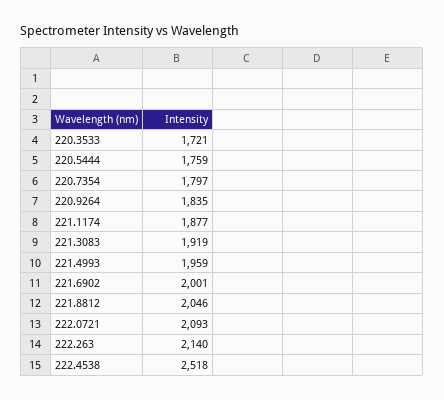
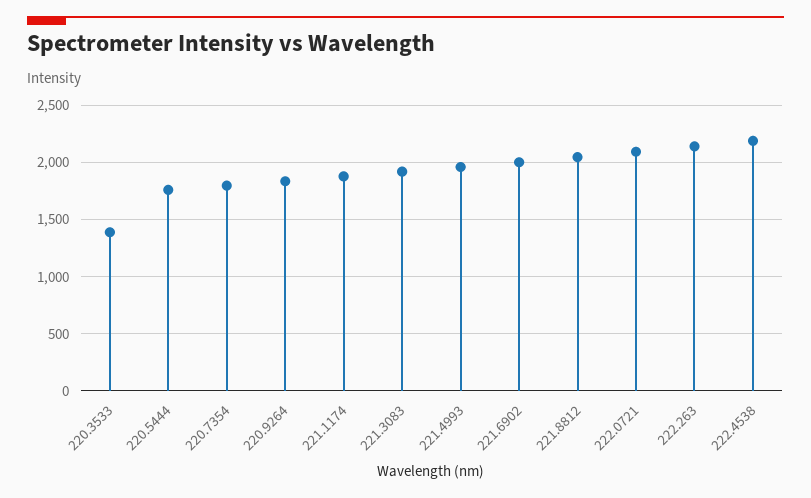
  {
-   "220.3533": 1721,
+   "220.3533": 1400,
    "220.5444": 1759,
    "220.7354": 1797,
    "220.9264": 1835,
    "221.1174": 1877,
    "221.3083": 1919,
    "221.4993": 1959,
    "221.6902": 2001,
    "221.8812": 2046,
    "222.0721": 2093,
    "222.263": 2140,
-   "222.4538": 2518
+   "222.4538": 2200
  }

